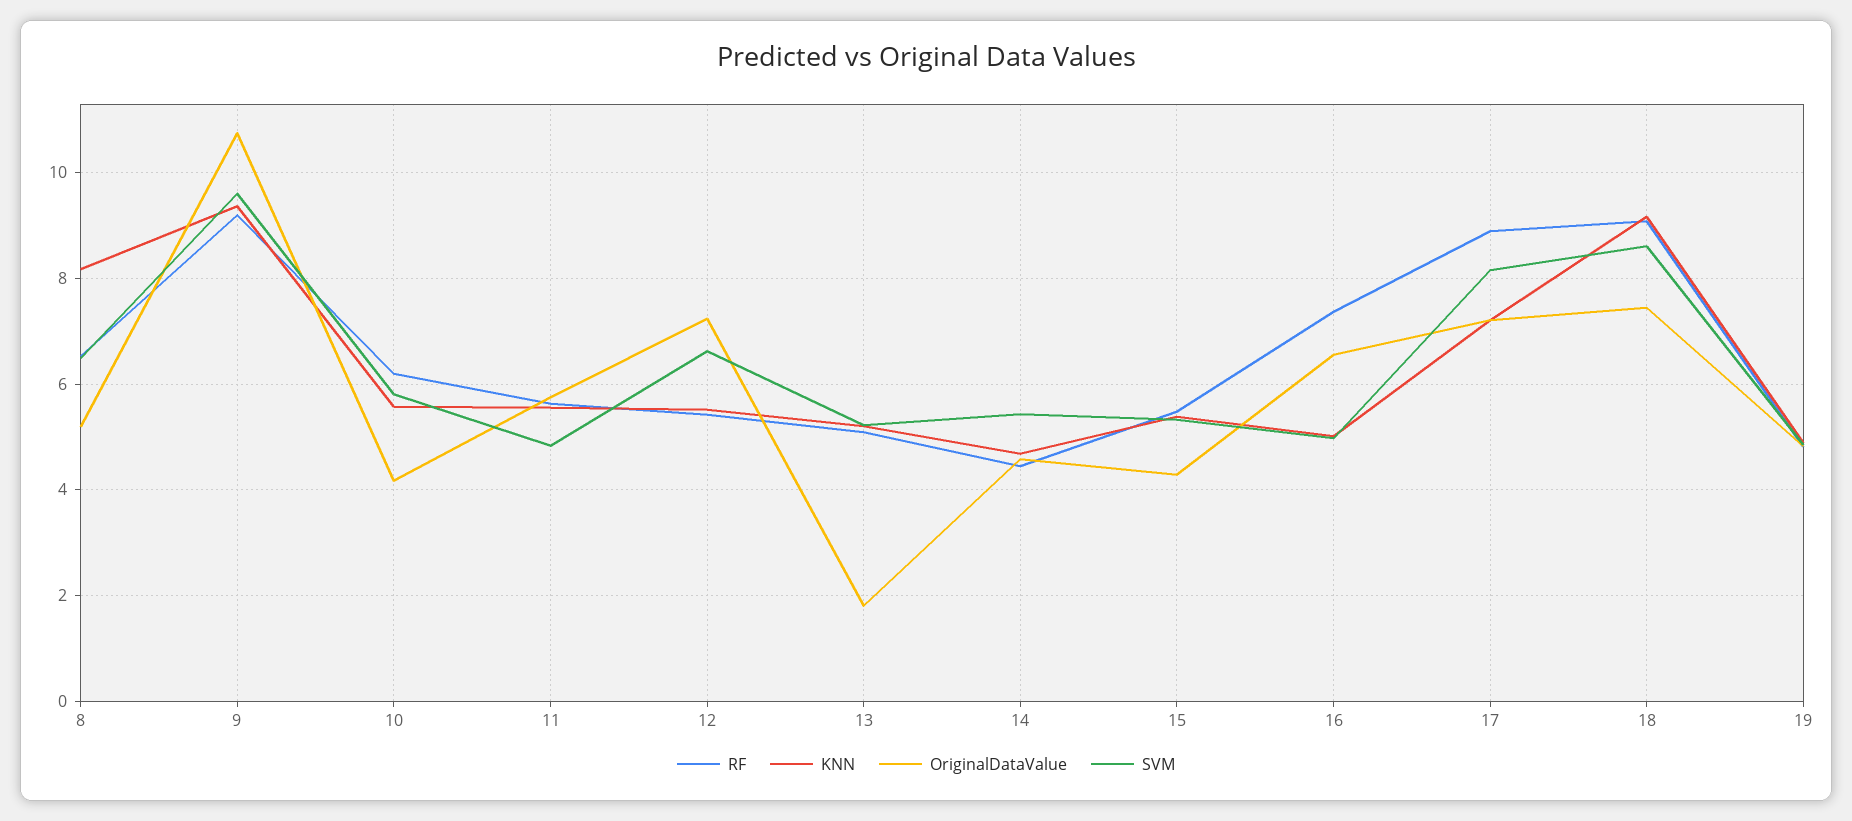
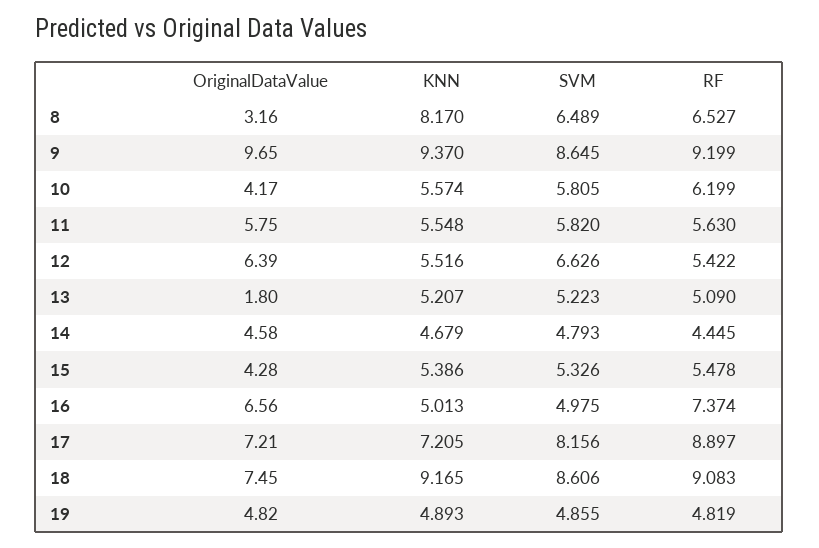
  {
    "RF": {
      "8": 6.527,
      "9": 9.199,
      "10": 6.199,
      "11": 5.63,
      "12": 5.422,
      "13": 5.09,
      "14": 4.445,
      "15": 5.478,
      "16": 7.374,
      "17": 8.897,
      "18": 9.083,
      "19": 4.819
    },
    "KNN": {
      "8": 8.17,
      "9": 9.37,
      "10": 5.574,
      "11": 5.548,
      "12": 5.516,
      "13": 5.207,
      "14": 4.679,
      "15": 5.386,
      "16": 5.013,
      "17": 7.205,
      "18": 9.165,
      "19": 4.893
    },
    "OriginalDataValue": {
-     "8": 5.2,
+     "8": 3.16,
-     "9": 10.8,
+     "9": 9.65,
      "10": 4.17,
      "11": 5.75,
-     "12": 7.2,
+     "12": 6.39,
      "13": 1.8,
      "14": 4.58,
      "15": 4.28,
      "16": 6.56,
      "17": 7.21,
      "18": 7.45,
      "19": 4.82
    },
    "SVM": {
      "8": 6.489,
-     "9": 9.6,
+     "9": 8.645,
      "10": 5.805,
-     "11": 4.8,
+     "11": 5.82,
      "12": 6.626,
      "13": 5.223,
-     "14": 5.4,
+     "14": 4.793,
      "15": 5.326,
      "16": 4.975,
      "17": 8.156,
      "18": 8.606,
      "19": 4.855
    }
  }

